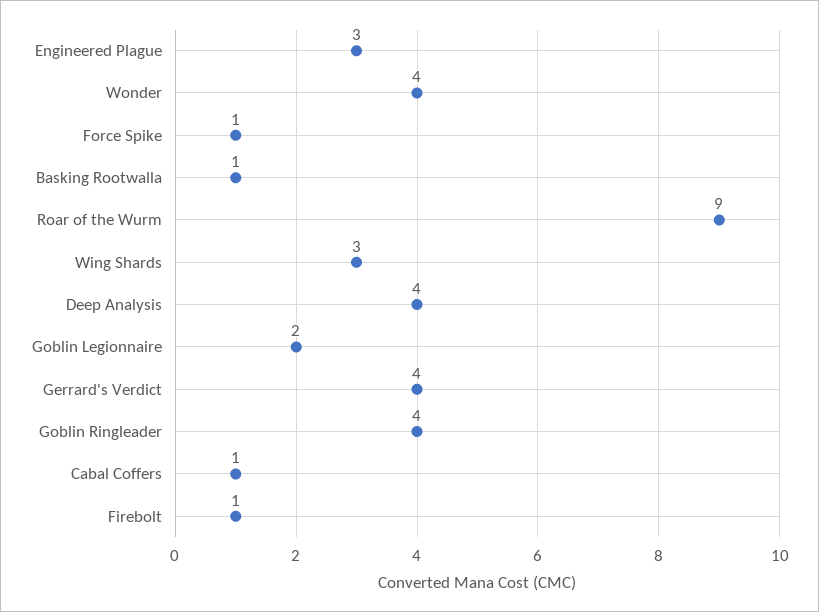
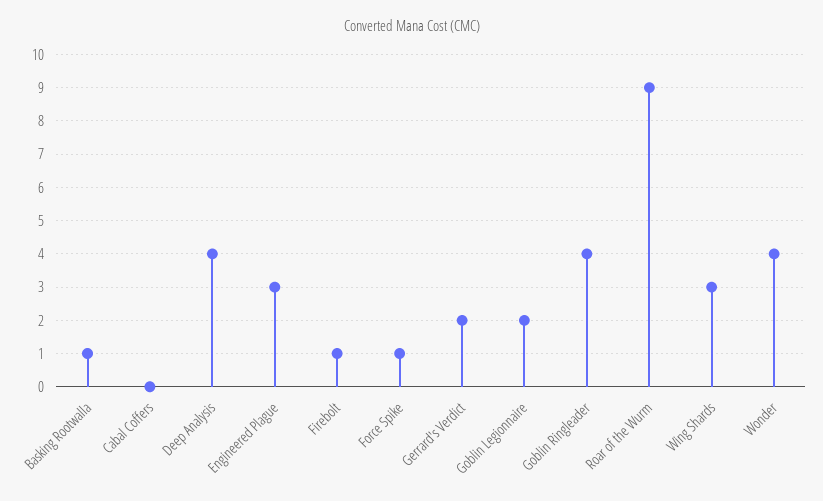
  {
    "Engineered Plague": 3,
    "Wonder": 4,
    "Force Spike": 1,
    "Basking Rootwalla": 1,
    "Roar of the Wurm": 9,
    "Wing Shards": 3,
    "Deep Analysis": 4,
    "Goblin Legionnaire": 2,
-   "Gerrard's Verdict": 4,
+   "Gerrard's Verdict": 2,
    "Goblin Ringleader": 4,
-   "Cabal Coffers": 1,
+   "Cabal Coffers": 0,
    "Firebolt": 1
  }

